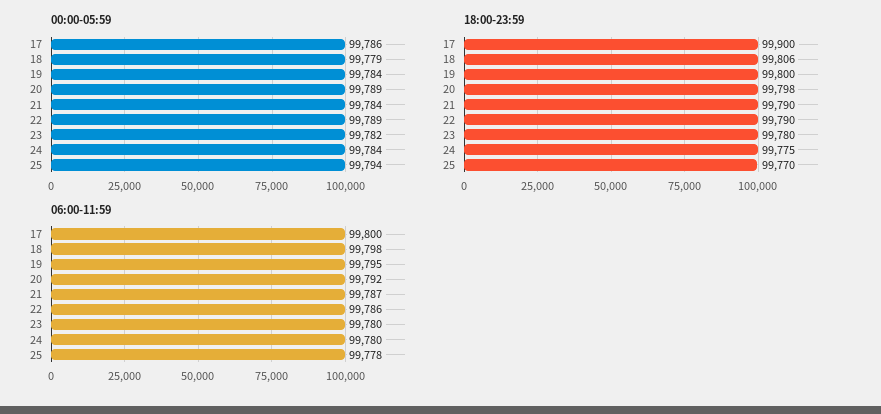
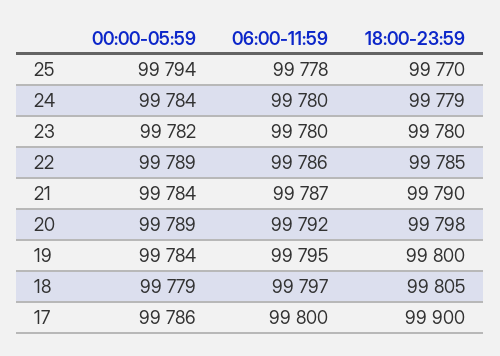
  {
    "00:00-05:59": {
      "17": 99786,
      "18": 99779,
      "19": 99784,
      "20": 99789,
      "21": 99784,
      "22": 99789,
      "23": 99782,
      "24": 99784,
      "25": 99794
    },
    "18:00-23:59": {
      "17": 99900,
-     "18": 99806,
+     "18": 99805,
      "19": 99800,
      "20": 99798,
      "21": 99790,
-     "22": 99790,
+     "22": 99785,
      "23": 99780,
-     "24": 99775,
+     "24": 99779,
      "25": 99770
    },
    "06:00-11:59": {
      "17": 99800,
-     "18": 99798,
+     "18": 99797,
      "19": 99795,
      "20": 99792,
      "21": 99787,
      "22": 99786,
      "23": 99780,
      "24": 99780,
      "25": 99778
    }
  }

